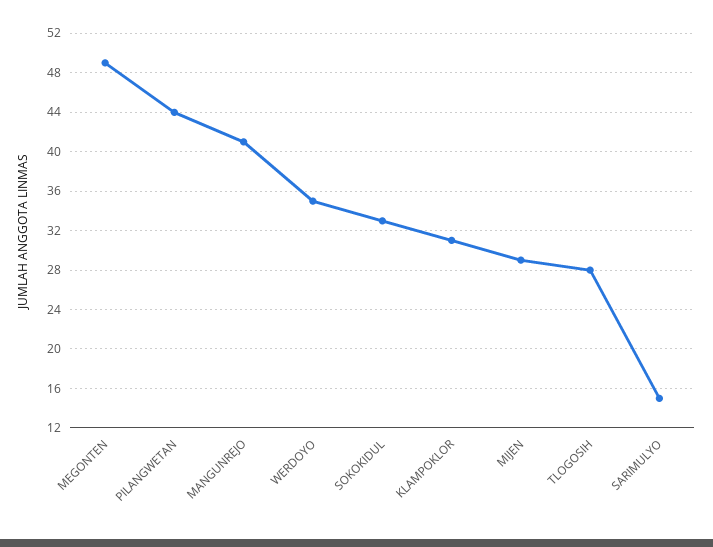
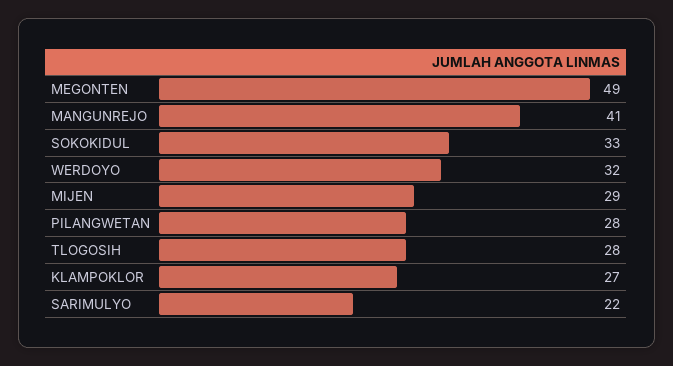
  {
    "MEGONTEN": 49,
-   "PILANGWETAN": 44,
+   "PILANGWETAN": 28,
    "MANGUNREJO": 41,
-   "WERDOYO": 35,
+   "WERDOYO": 32,
    "SOKOKIDUL": 33,
-   "KLAMPOKLOR": 31,
+   "KLAMPOKLOR": 27,
    "MIJEN": 29,
    "TLOGOSIH": 28,
-   "SARIMULYO": 15
+   "SARIMULYO": 22
  }

